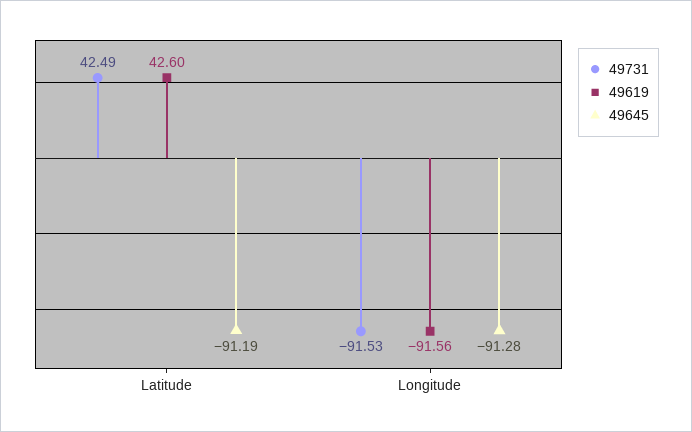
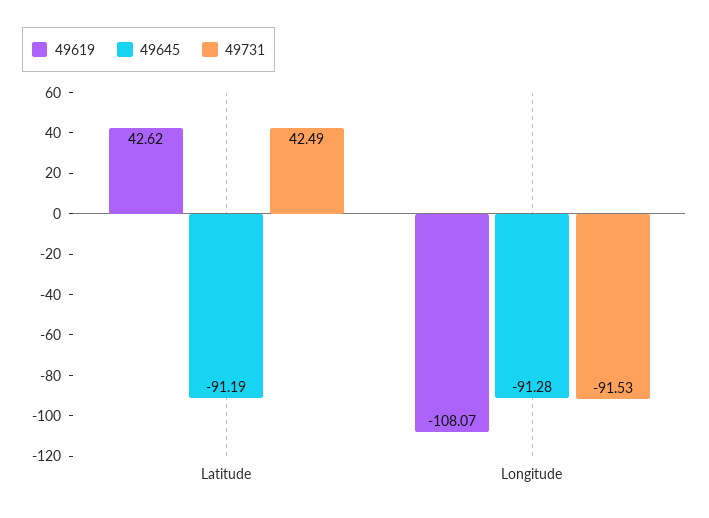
  {
    "49731": {
      "Latitude": 42.49,
      "Longitude": -91.53
    },
    "49619": {
-     "Latitude": 42.6,
+     "Latitude": 42.62,
-     "Longitude": -91.56
+     "Longitude": -108.07
    },
    "49645": {
      "Latitude": -91.19,
      "Longitude": -91.28
    }
  }

